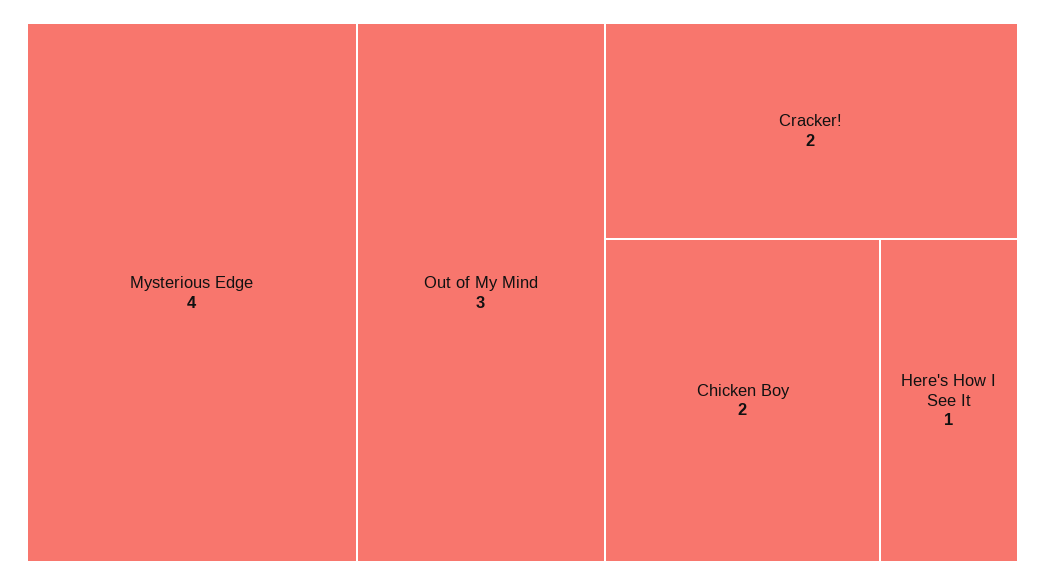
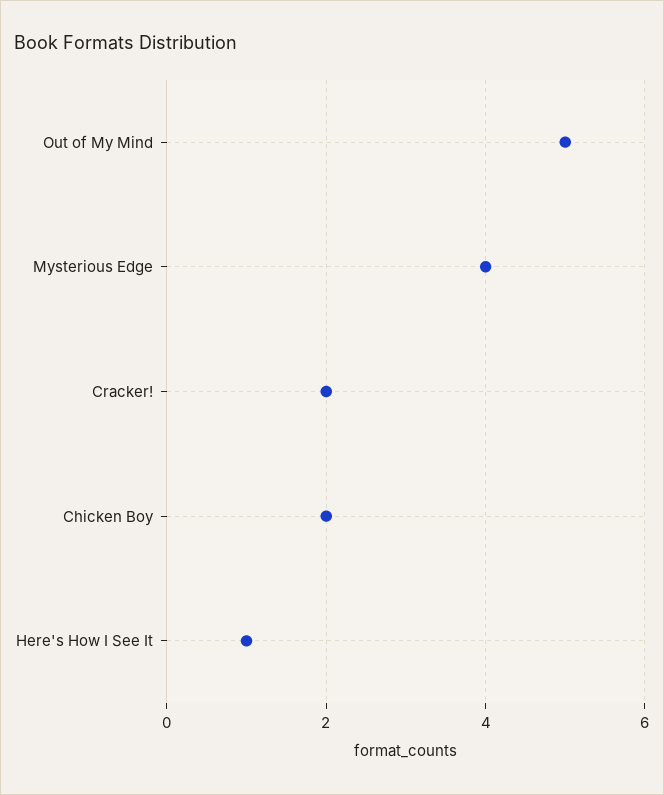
  {
    "Mysterious Edge": 4,
-   "Out of My Mind": 3,
+   "Out of My Mind": 5,
    "Cracker!": 2,
    "Chicken Boy": 2,
    "Here's How I See It": 1
  }

